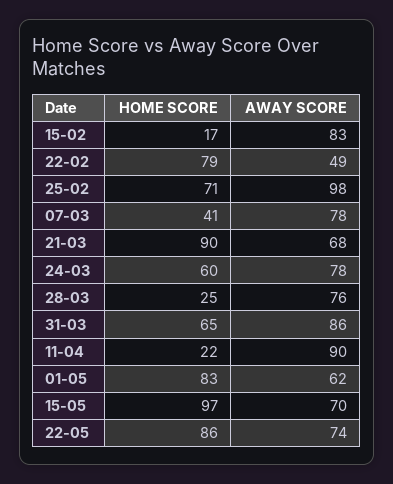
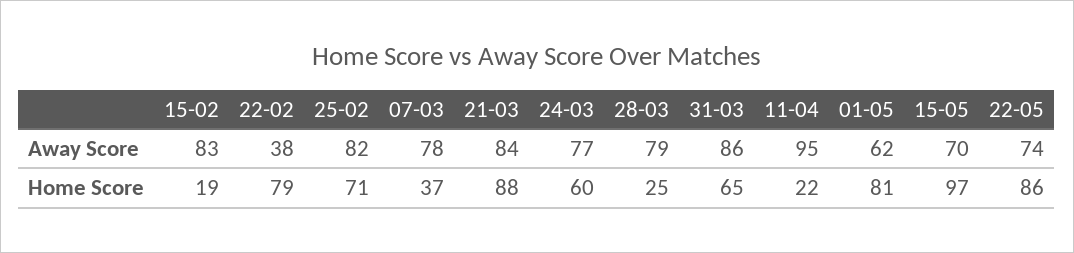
  {
    "HOME SCORE": {
-     "15-02": 17,
+     "15-02": 19,
      "22-02": 79,
      "25-02": 71,
-     "07-03": 41,
+     "07-03": 37,
-     "21-03": 90,
+     "21-03": 88,
      "24-03": 60,
      "28-03": 25,
      "31-03": 65,
      "11-04": 22,
-     "01-05": 83,
+     "01-05": 81,
      "15-05": 97,
      "22-05": 86
    },
    "AWAY SCORE": {
      "15-02": 83,
-     "22-02": 49,
+     "22-02": 38,
-     "25-02": 98,
+     "25-02": 82,
      "07-03": 78,
-     "21-03": 68,
+     "21-03": 84,
-     "24-03": 78,
+     "24-03": 77,
-     "28-03": 76,
+     "28-03": 79,
      "31-03": 86,
-     "11-04": 90,
+     "11-04": 95,
      "01-05": 62,
      "15-05": 70,
      "22-05": 74
    }
  }

